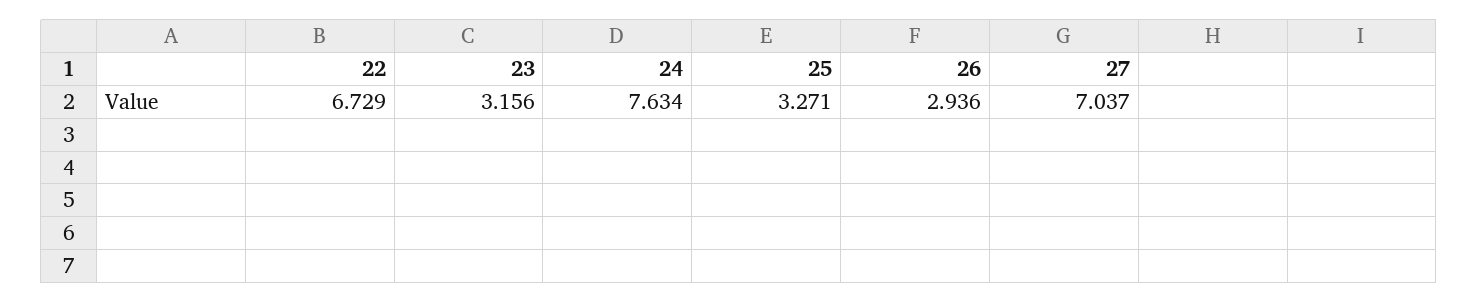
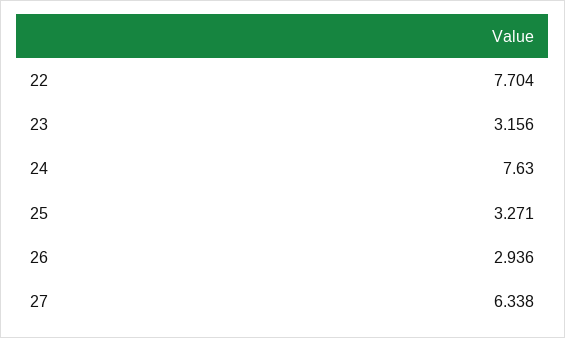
  {
-   "22": 6.729,
+   "22": 7.704,
    "23": 3.156,
-   "24": 7.634,
+   "24": 7.63,
    "25": 3.271,
    "26": 2.936,
-   "27": 7.037
+   "27": 6.338
  }

